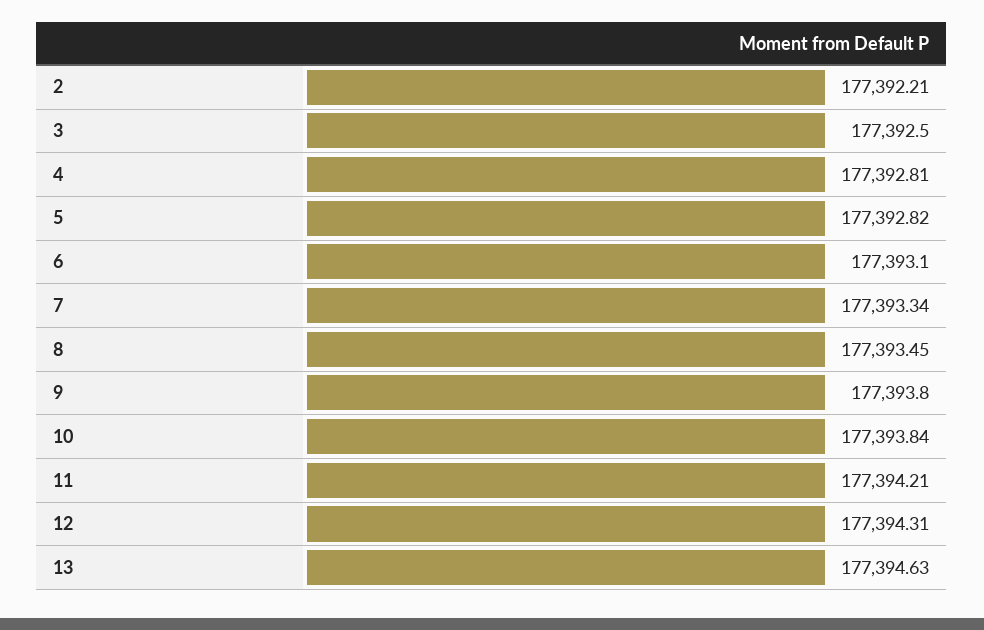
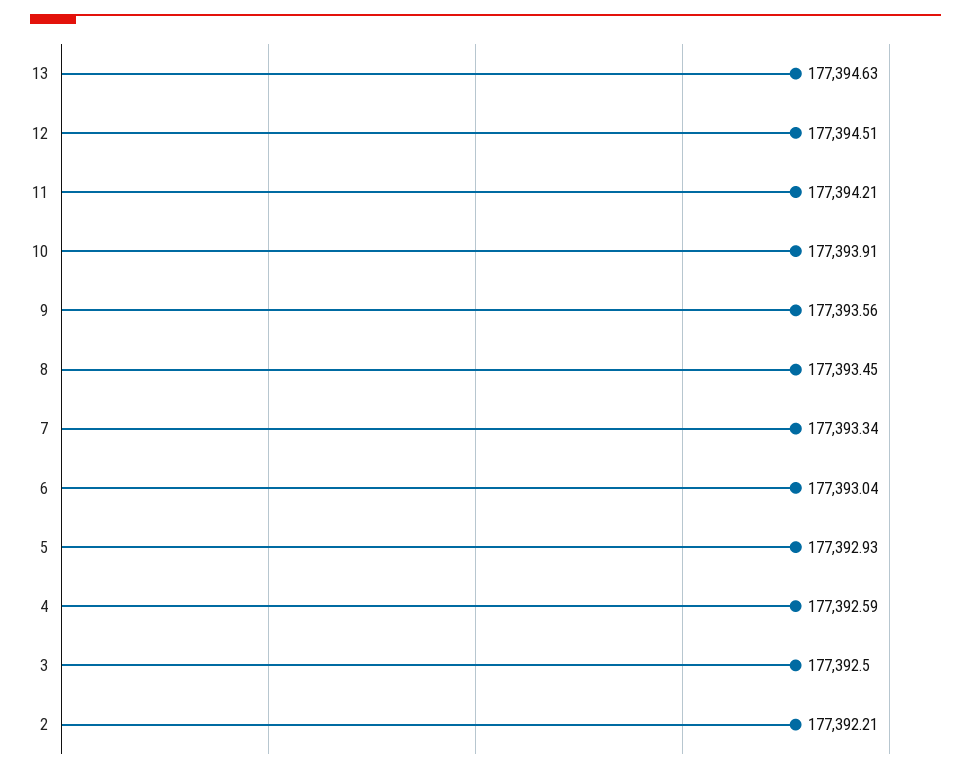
  {
    "2": 177392.21,
    "3": 177392.5,
-   "4": 177392.81,
+   "4": 177392.59,
-   "5": 177392.82,
+   "5": 177392.93,
-   "6": 177393.1,
+   "6": 177393.04,
    "7": 177393.34,
    "8": 177393.45,
-   "9": 177393.8,
+   "9": 177393.56,
-   "10": 177393.84,
+   "10": 177393.91,
    "11": 177394.21,
-   "12": 177394.31,
+   "12": 177394.51,
    "13": 177394.63
  }

